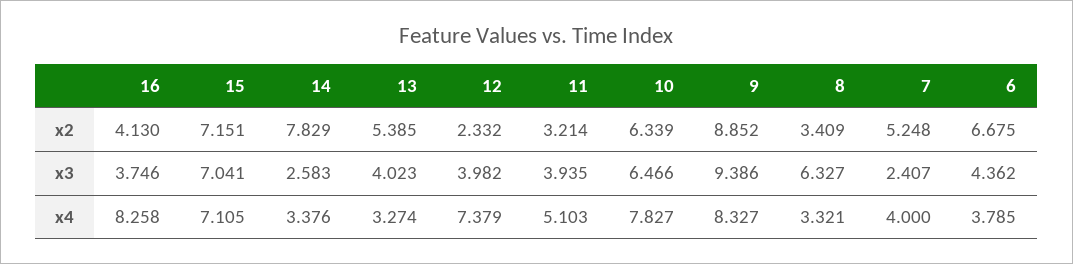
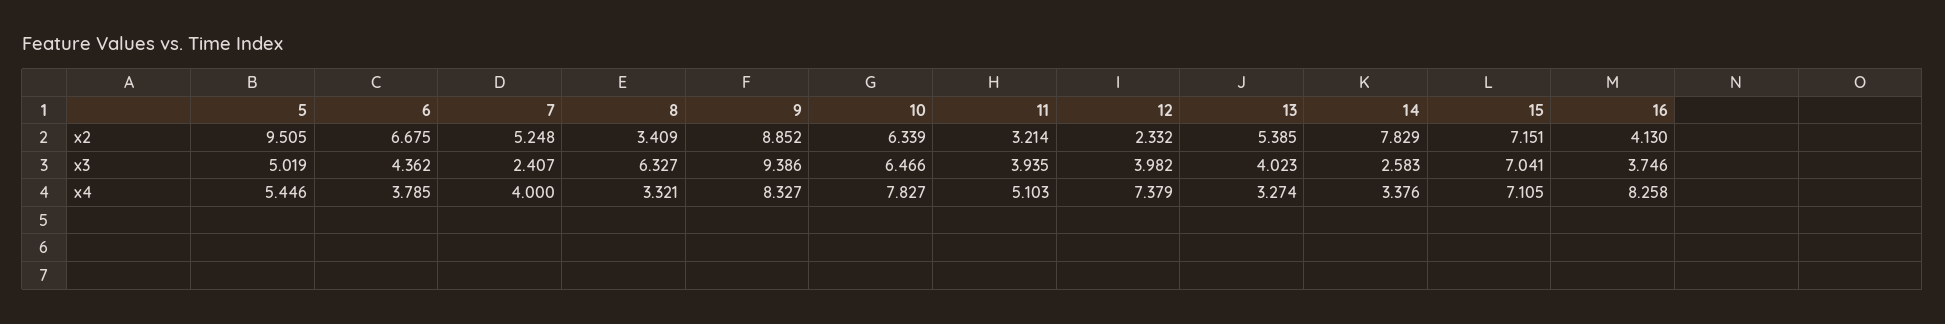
  {
    "16": {
      "x2": 4.13,
      "x3": 3.746,
      "x4": 8.258
    },
    "15": {
      "x2": 7.151,
      "x3": 7.041,
      "x4": 7.105
    },
    "14": {
      "x2": 7.829,
      "x3": 2.583,
      "x4": 3.376
    },
    "13": {
      "x2": 5.385,
      "x3": 4.023,
      "x4": 3.274
    },
    "12": {
      "x2": 2.332,
      "x3": 3.982,
      "x4": 7.379
    },
    "11": {
      "x2": 3.214,
      "x3": 3.935,
      "x4": 5.103
    },
    "10": {
      "x2": 6.339,
      "x3": 6.466,
      "x4": 7.827
    },
    "9": {
      "x2": 8.852,
      "x3": 9.386,
      "x4": 8.327
    },
    "8": {
      "x2": 3.409,
      "x3": 6.327,
      "x4": 3.321
    },
    "7": {
      "x2": 5.248,
      "x3": 2.407,
      "x4": 4
    },
    "6": {
      "x2": 6.675,
      "x3": 4.362,
      "x4": 3.785
-   }
+   },
+   "5": {
+     "x2": 9.505,
+     "x3": 5.019,
+     "x4": 5.446
+   }
  }

